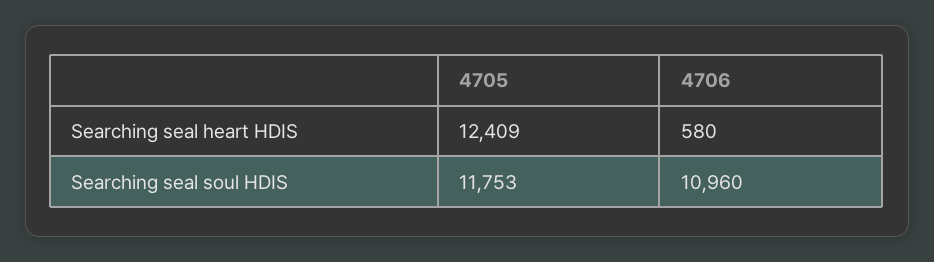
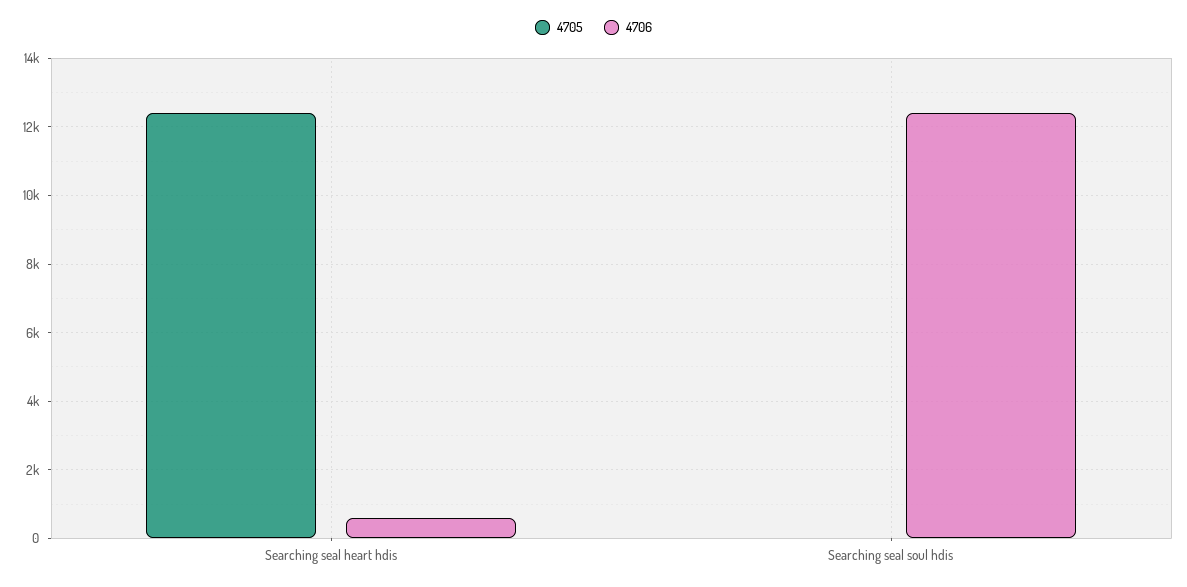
  {
    "4705": {
      "Searching seal heart HDIS": 12409,
-     "Searching seal soul HDIS": 11753
+     "Searching seal soul HDIS": 0
    },
    "4706": {
      "Searching seal heart HDIS": 580,
-     "Searching seal soul HDIS": 10960
+     "Searching seal soul HDIS": 12400
    }
  }

